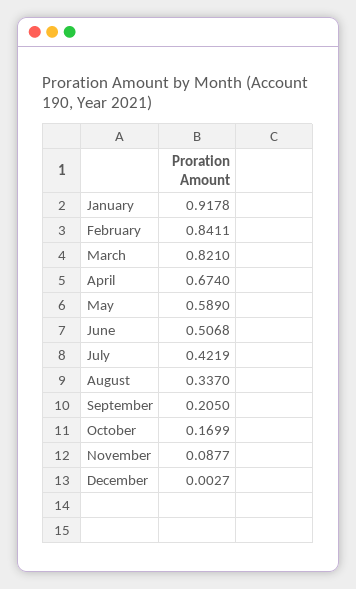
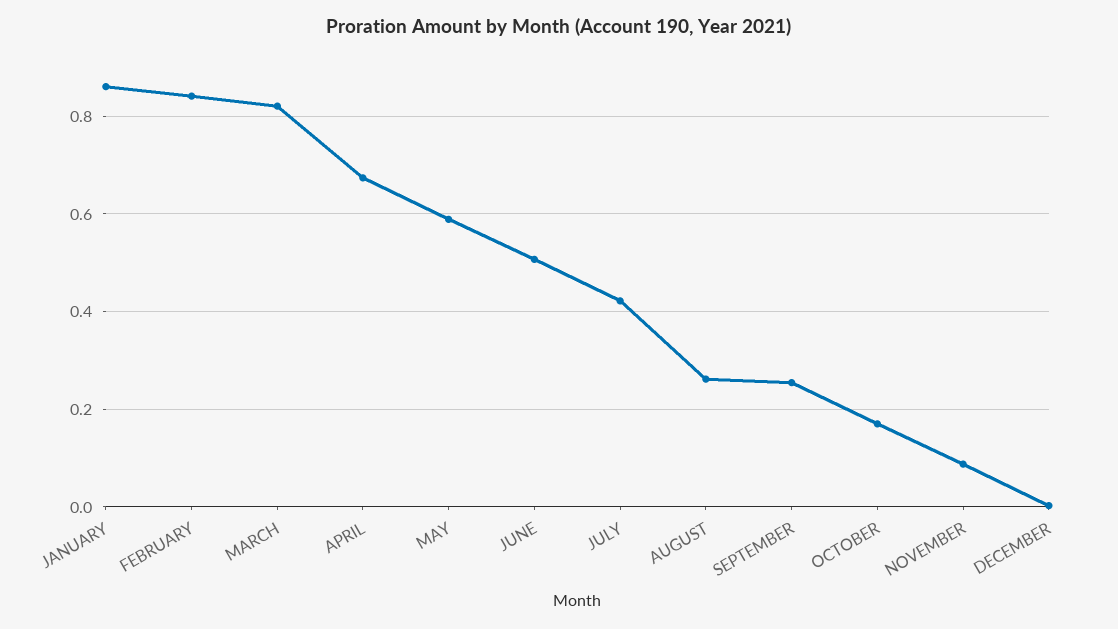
  {
-   "January": 0.9178,
+   "January": 0.86,
    "February": 0.8411,
    "March": 0.821,
    "April": 0.674,
    "May": 0.589,
    "June": 0.5068,
    "July": 0.4219,
-   "August": 0.337,
+   "August": 0.26,
-   "September": 0.205,
+   "September": 0.26,
    "October": 0.1699,
    "November": 0.0877,
    "December": 0.0027
  }

